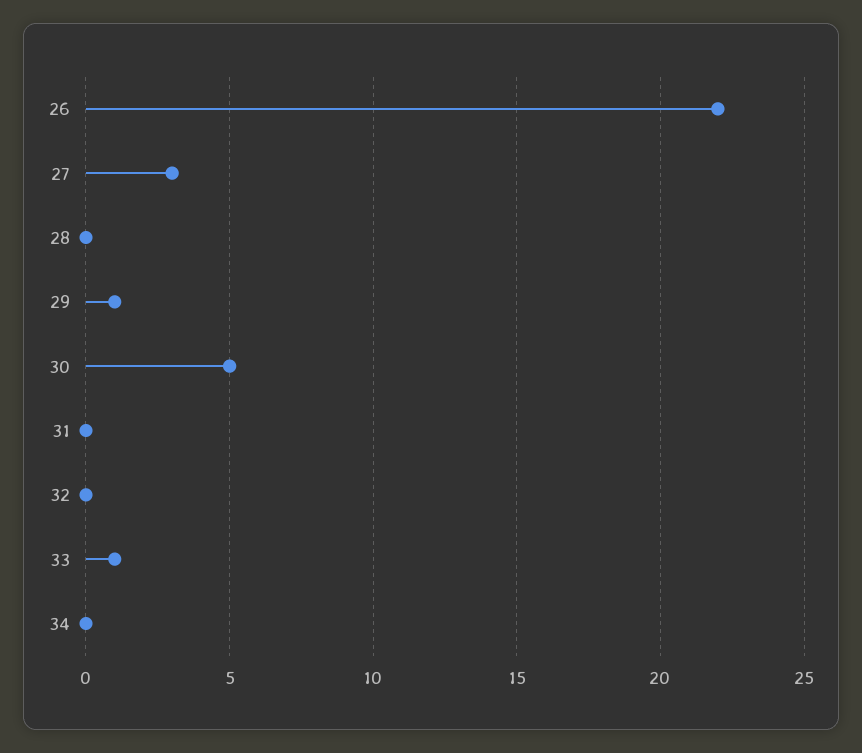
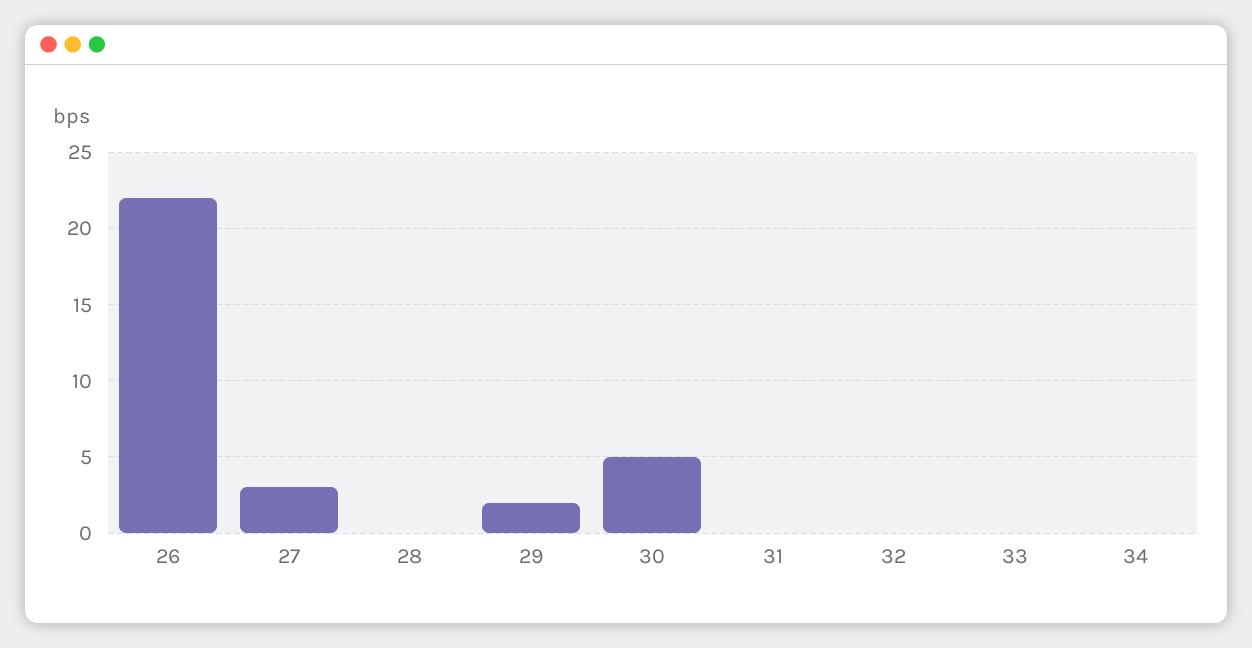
  {
    "26": 22,
    "27": 3,
    "28": 0,
-   "29": 1,
+   "29": 2,
    "30": 5,
    "31": 0,
    "32": 0,
-   "33": 1,
+   "33": 0,
    "34": 0
  }

